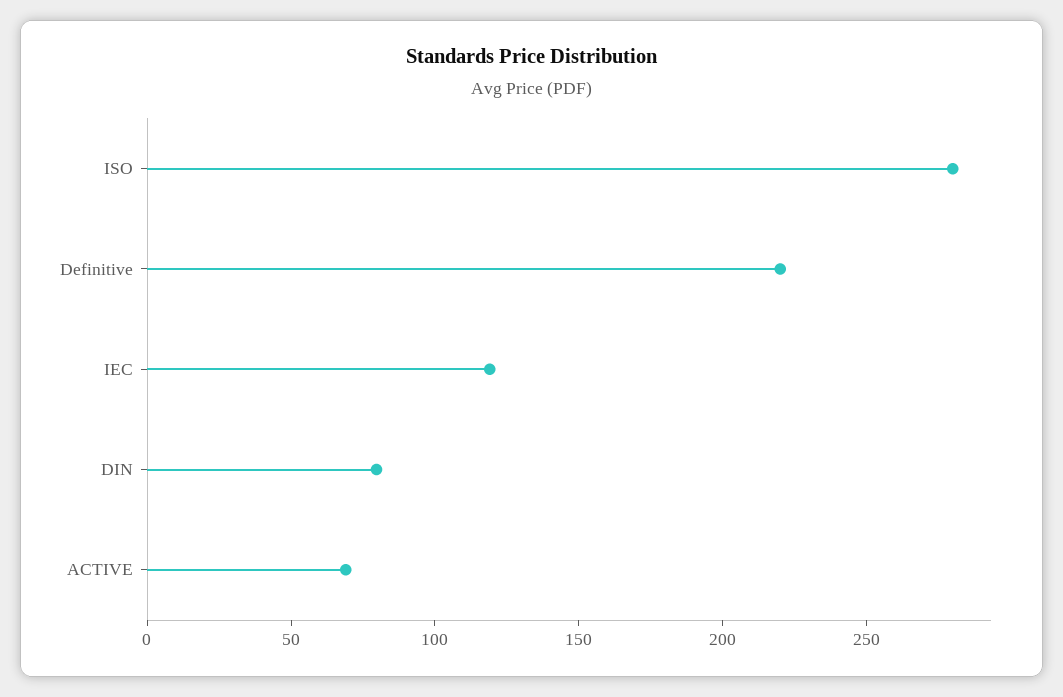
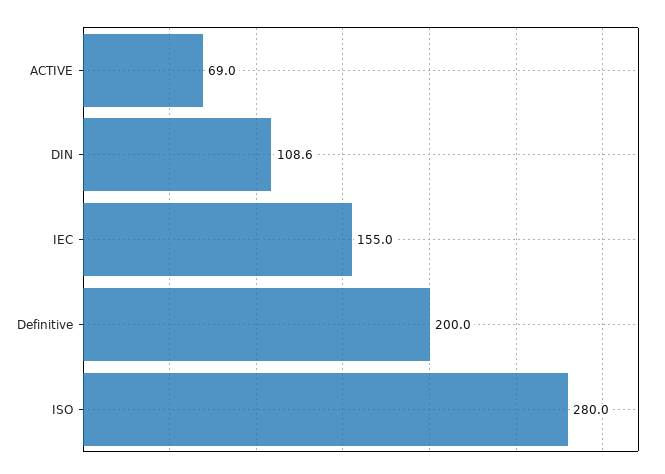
  {
    "ISO": 280,
-   "Definitive": 220,
+   "Definitive": 200,
-   "IEC": 120,
+   "IEC": 155,
-   "DIN": 80,
+   "DIN": 108.6,
    "ACTIVE": 69
  }

